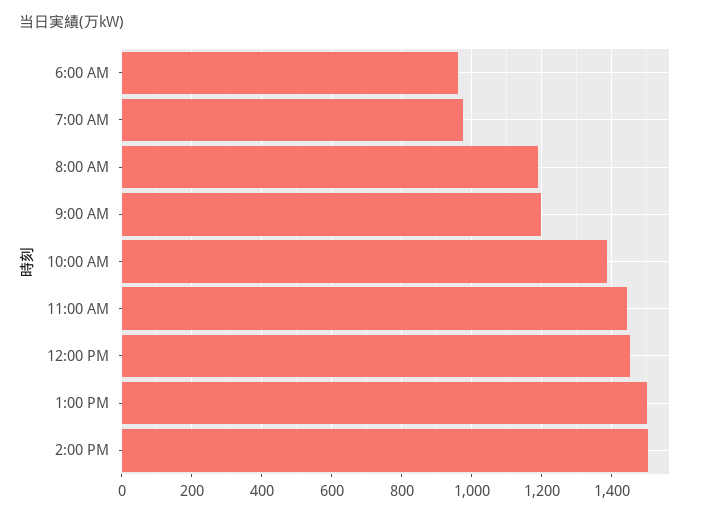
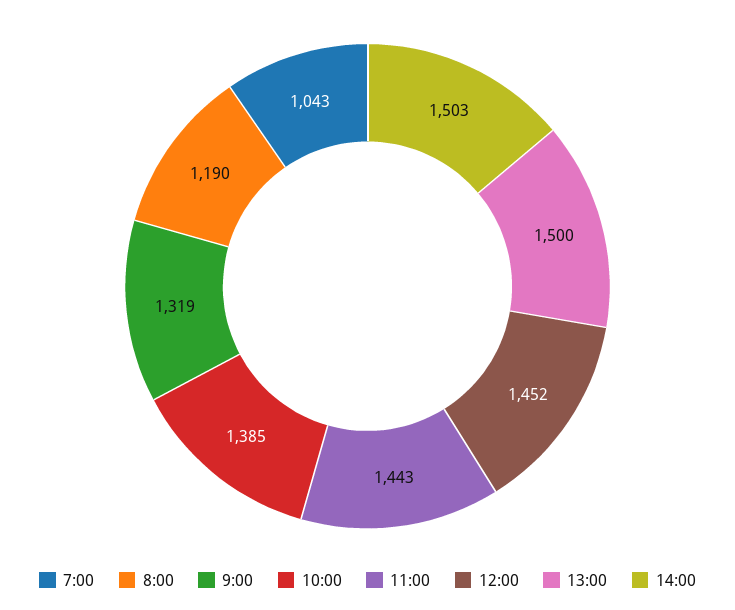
  {
-   "6:00 AM": 960,
-   "7:00 AM": 980,
+   "7:00 AM": 1043,
    "8:00 AM": 1190,
-   "9:00 AM": 1200,
+   "9:00 AM": 1319,
    "10:00 AM": 1385,
    "11:00 AM": 1443,
    "12:00 PM": 1452,
    "1:00 PM": 1500,
    "2:00 PM": 1503
  }

